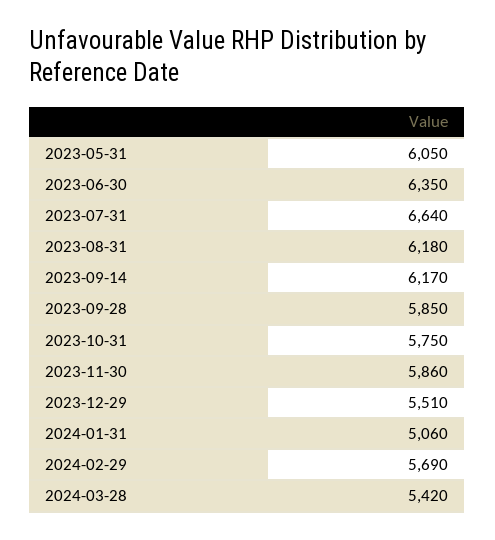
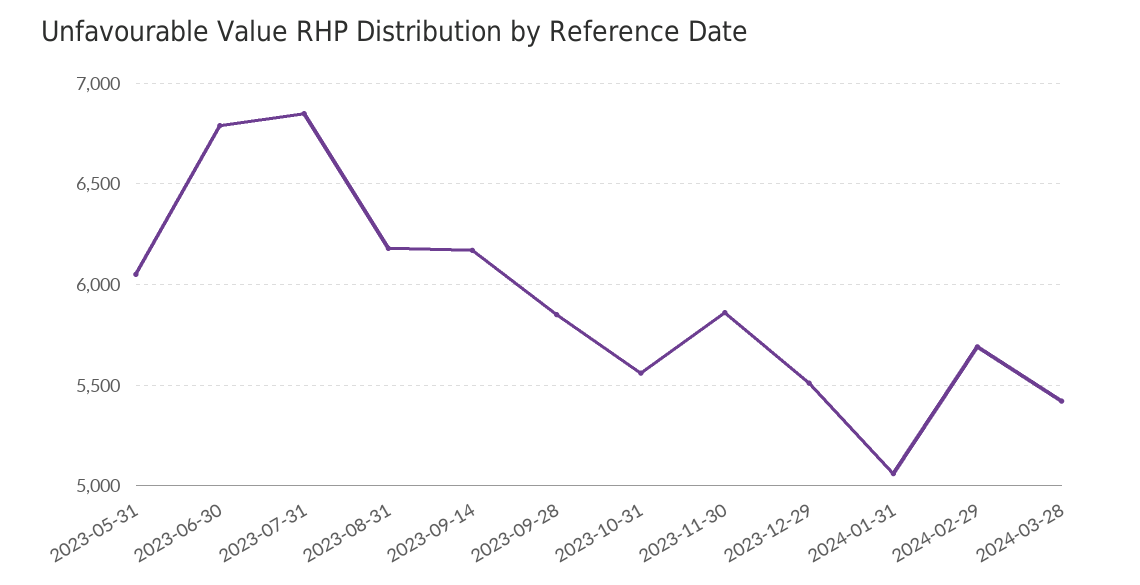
  {
    "2023-05-31": 6050,
-   "2023-06-30": 6350,
+   "2023-06-30": 6800,
-   "2023-07-31": 6640,
+   "2023-07-31": 6850,
    "2023-08-31": 6180,
    "2023-09-14": 6170,
    "2023-09-28": 5850,
-   "2023-10-31": 5750,
+   "2023-10-31": 5550,
    "2023-11-30": 5860,
    "2023-12-29": 5510,
    "2024-01-31": 5060,
    "2024-02-29": 5690,
    "2024-03-28": 5420
  }

